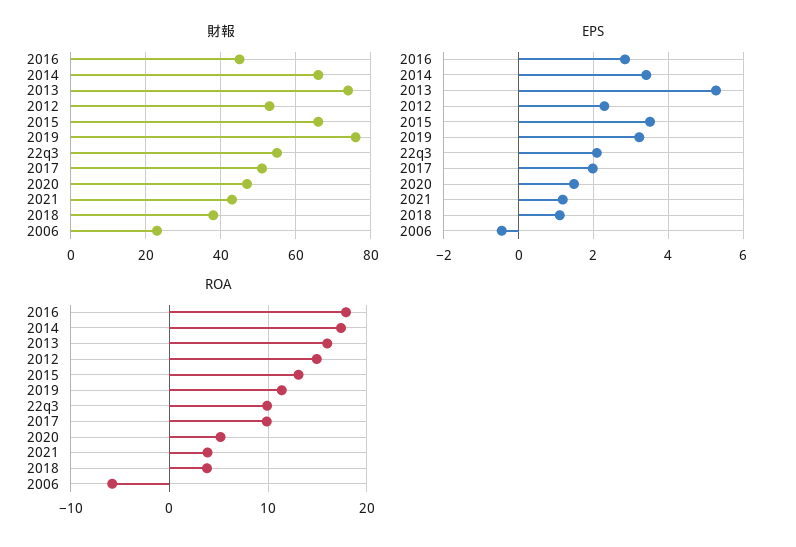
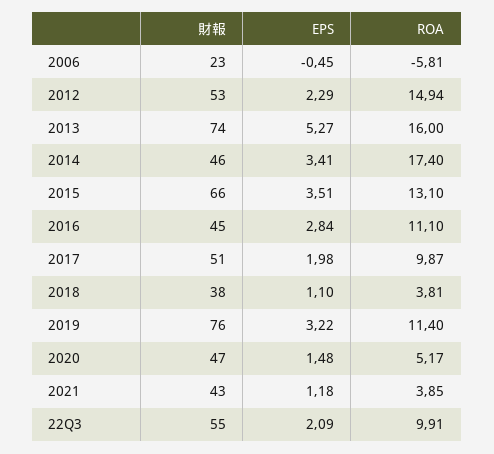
  {
    "財報": {
      "2016": 45,
-     "2014": 65,
+     "2014": 46,
      "2013": 74,
      "2012": 53,
      "2015": 66,
      "2019": 76,
      "22q3": 55,
      "2017": 51,
      "2020": 47,
      "2021": 43,
      "2018": 38,
      "2006": 23
    },
    "EPS": {
      "2016": 2.84,
      "2014": 3.41,
      "2013": 5.27,
      "2012": 2.29,
      "2015": 3.51,
      "2019": 3.22,
      "22q3": 2.09,
      "2017": 1.98,
      "2020": 1.48,
      "2021": 1.18,
      "2018": 1.1,
      "2006": -0.45
    },
    "ROA": {
-     "2016": 18,
+     "2016": 11.1,
      "2014": 17.4,
      "2013": 16,
      "2012": 14.94,
      "2015": 13.1,
      "2019": 11.4,
      "22q3": 9.91,
      "2017": 9.87,
      "2020": 5.17,
      "2021": 3.85,
      "2018": 3.81,
      "2006": -5.81
    }
  }

